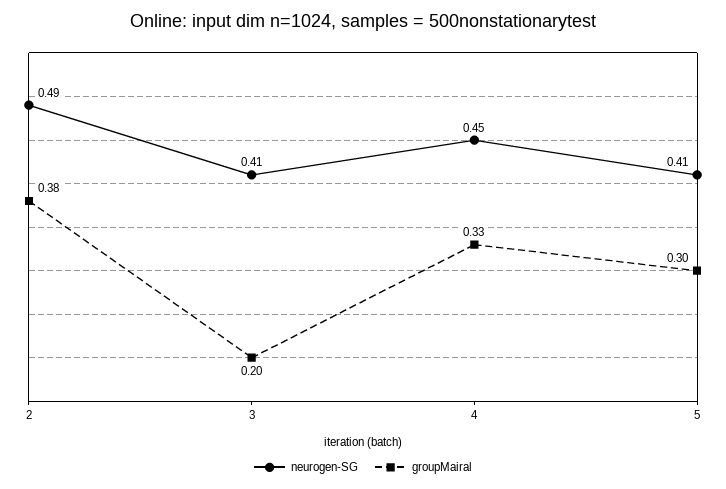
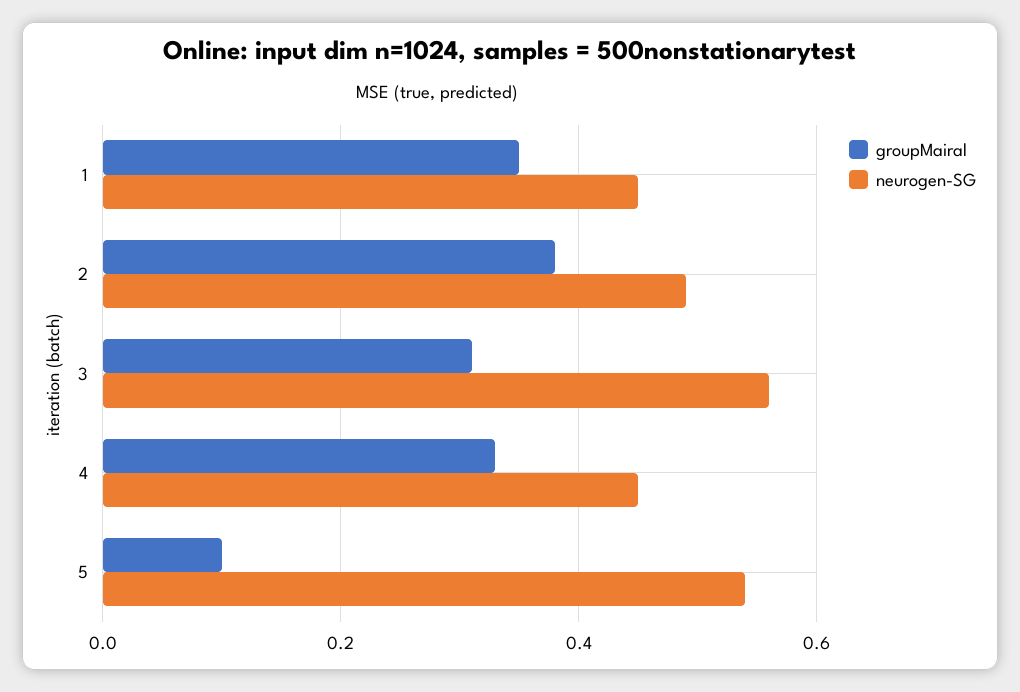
  {
    "neurogen-SG": {
      "2": 0.49,
-     "3": 0.41,
+     "3": 0.55,
      "4": 0.45,
-     "5": 0.41
+     "5": 0.55,
+     "1": 0.45
    },
    "groupMairal": {
      "2": 0.38,
-     "3": 0.2,
+     "3": 0.3,
      "4": 0.33,
-     "5": 0.3
+     "5": 0.1,
+     "1": 0.35
    }
  }

